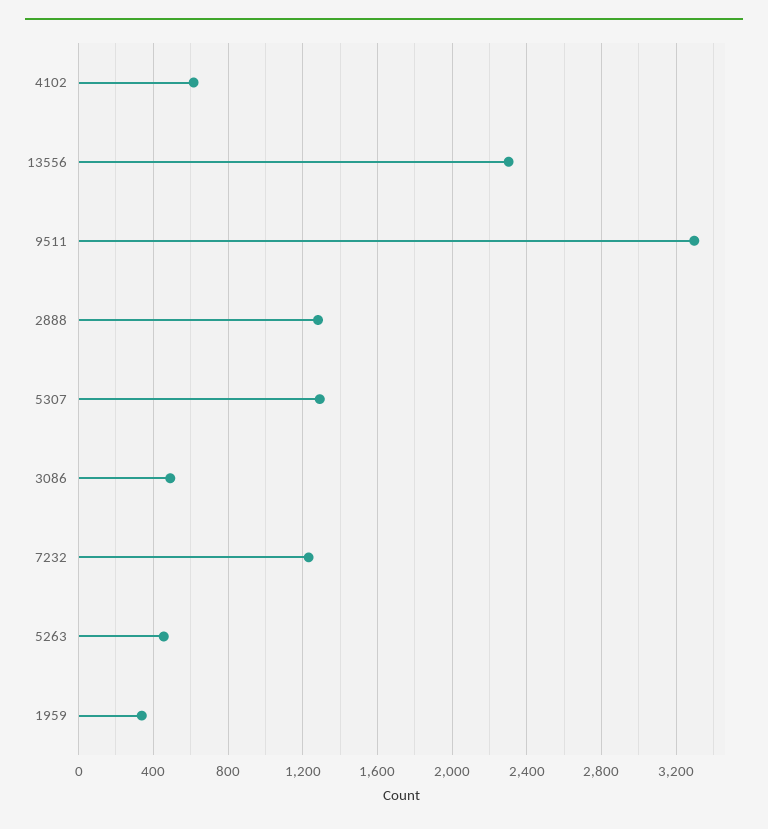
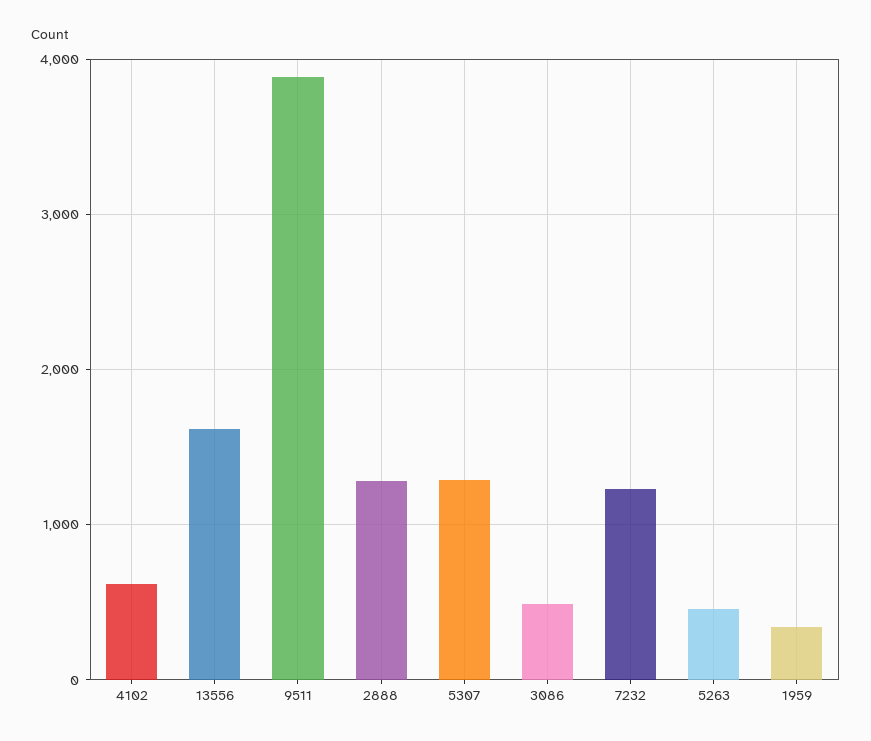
  {
    "4102": 600,
-   "13556": 2300,
+   "13556": 1600,
-   "9511": 3300,
+   "9511": 3900,
    "2888": 1300,
    "5307": 1300,
    "3086": 500,
    "7232": 1250,
    "5263": 450,
    "1959": 350
  }

